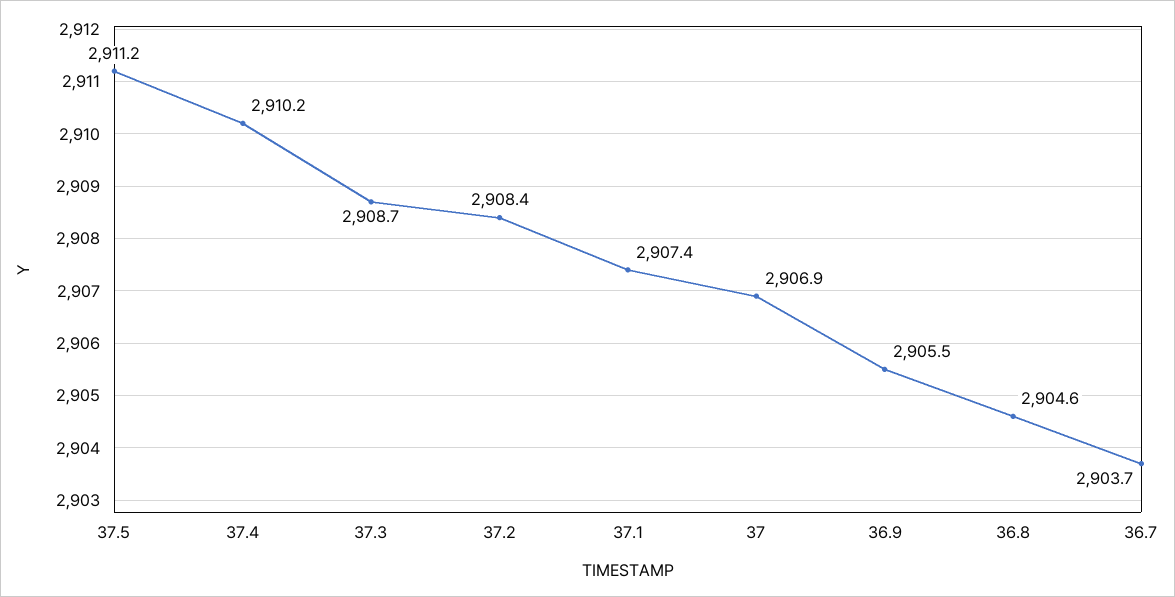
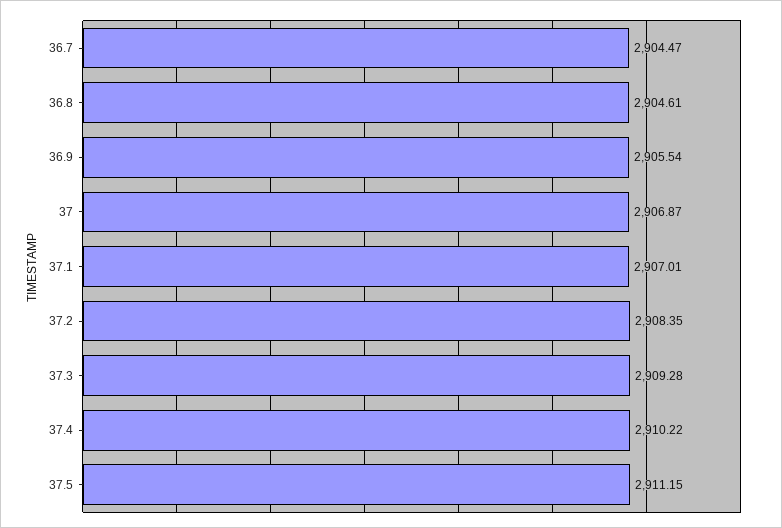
  {
    "37.5": 2911.15,
    "37.4": 2910.22,
-   "37.3": 2908.7,
+   "37.3": 2909.28,
    "37.2": 2908.35,
-   "37.1": 2907.4,
+   "37.1": 2907.01,
    "37": 2906.87,
    "36.9": 2905.54,
    "36.8": 2904.61,
-   "36.7": 2903.7
+   "36.7": 2904.47
  }

